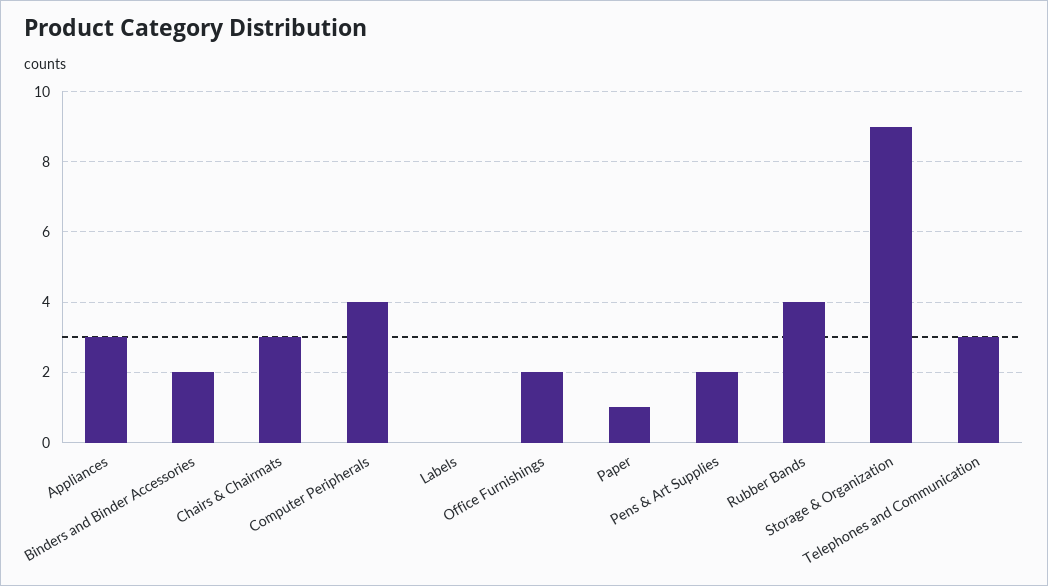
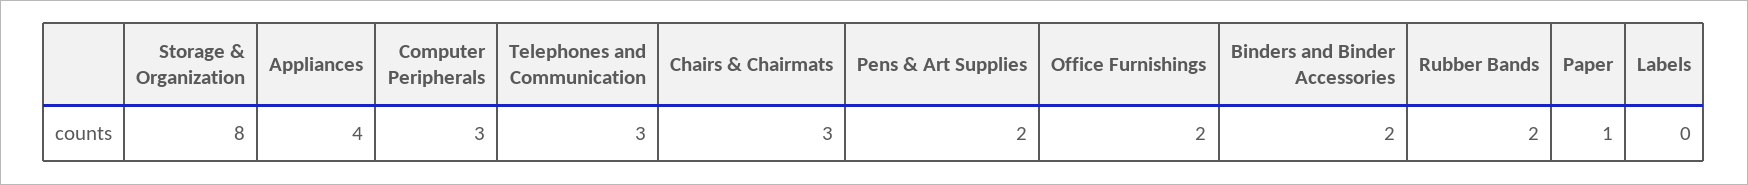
  {
-   "Appliances": 3,
+   "Appliances": 4,
    "Binders and Binder Accessories": 2,
    "Chairs & Chairmats": 3,
-   "Computer Peripherals": 4,
+   "Computer Peripherals": 3,
    "Labels": 0,
    "Office Furnishings": 2,
    "Paper": 1,
    "Pens & Art Supplies": 2,
-   "Rubber Bands": 4,
+   "Rubber Bands": 2,
-   "Storage & Organization": 9,
+   "Storage & Organization": 8,
    "Telephones and Communication": 3
  }

